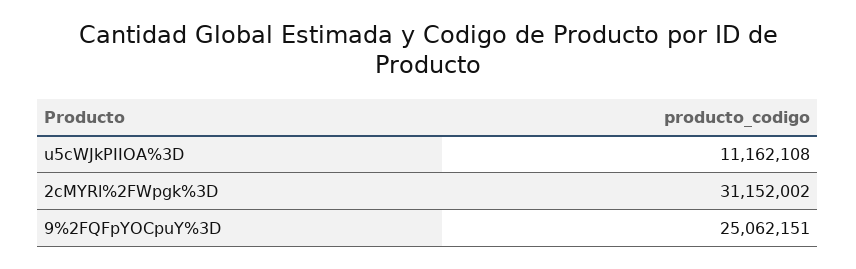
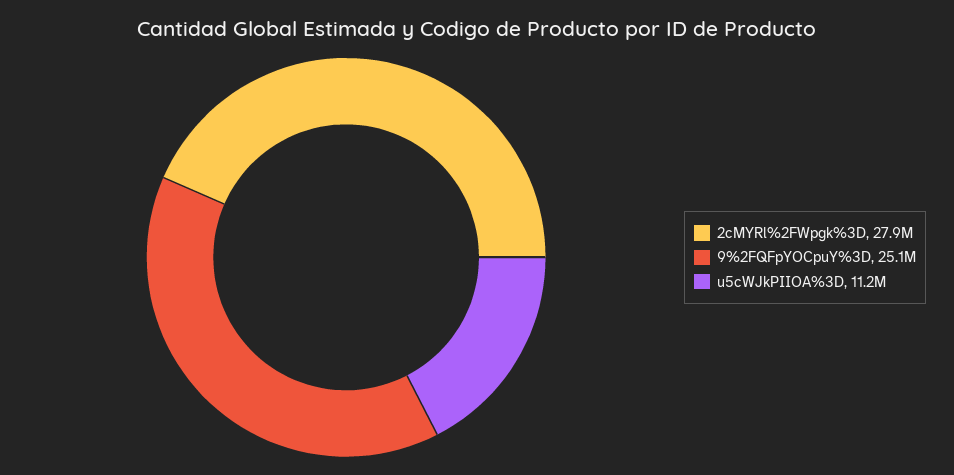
  {
    "u5cWJkPIIOA%3D": 11162108,
-   "2cMYRl%2FWpgk%3D": 31152002,
+   "2cMYRl%2FWpgk%3D": 27900000,
    "9%2FQFpYOCpuY%3D": 25062151
  }

